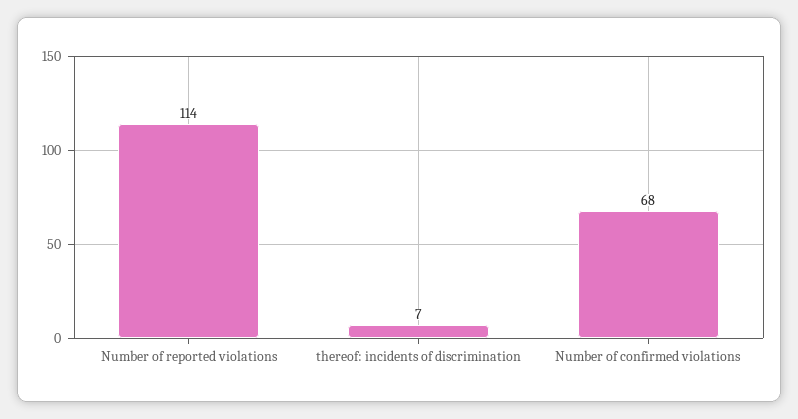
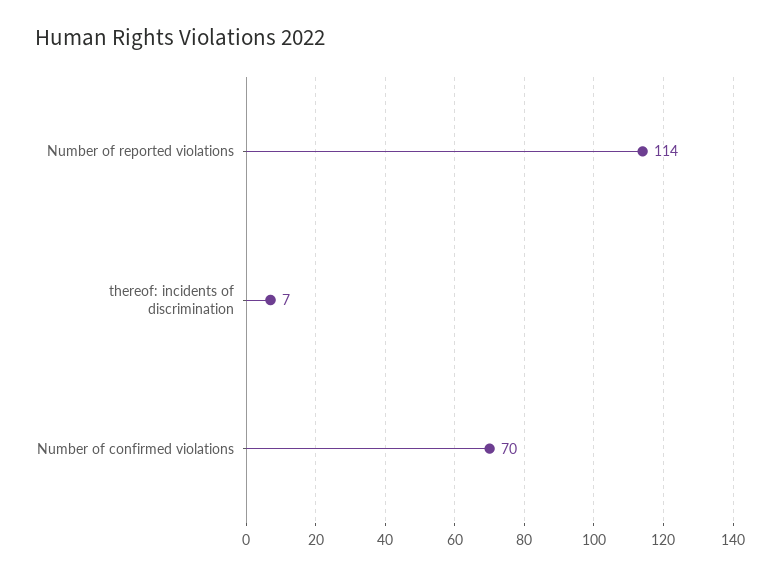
  {
    "Number of reported violations": 114,
    "thereof: incidents of discrimination": 7,
-   "Number of confirmed violations": 68
+   "Number of confirmed violations": 70
  }

